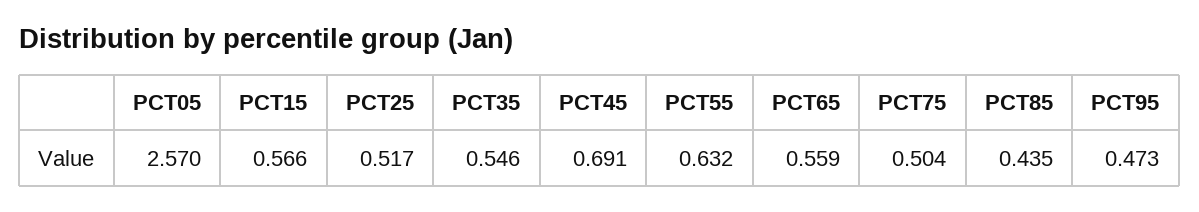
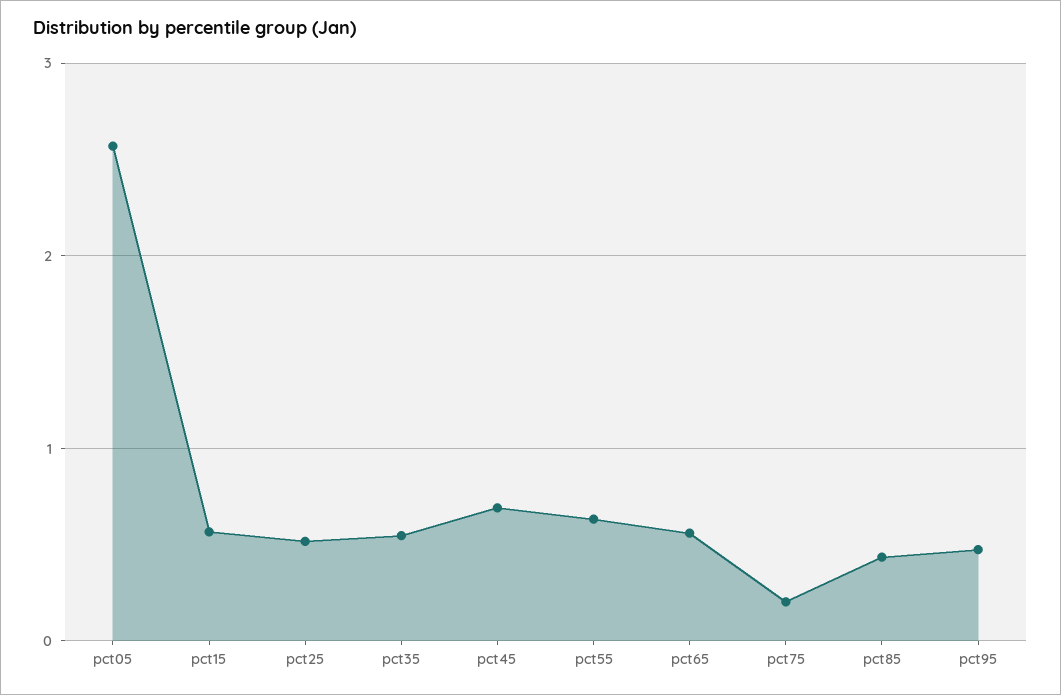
  {
    "PCT05": 2.57,
    "PCT15": 0.566,
    "PCT25": 0.517,
    "PCT35": 0.546,
    "PCT45": 0.691,
    "PCT55": 0.632,
    "PCT65": 0.559,
-   "PCT75": 0.504,
+   "PCT75": 0.2,
    "PCT85": 0.435,
    "PCT95": 0.473
  }

